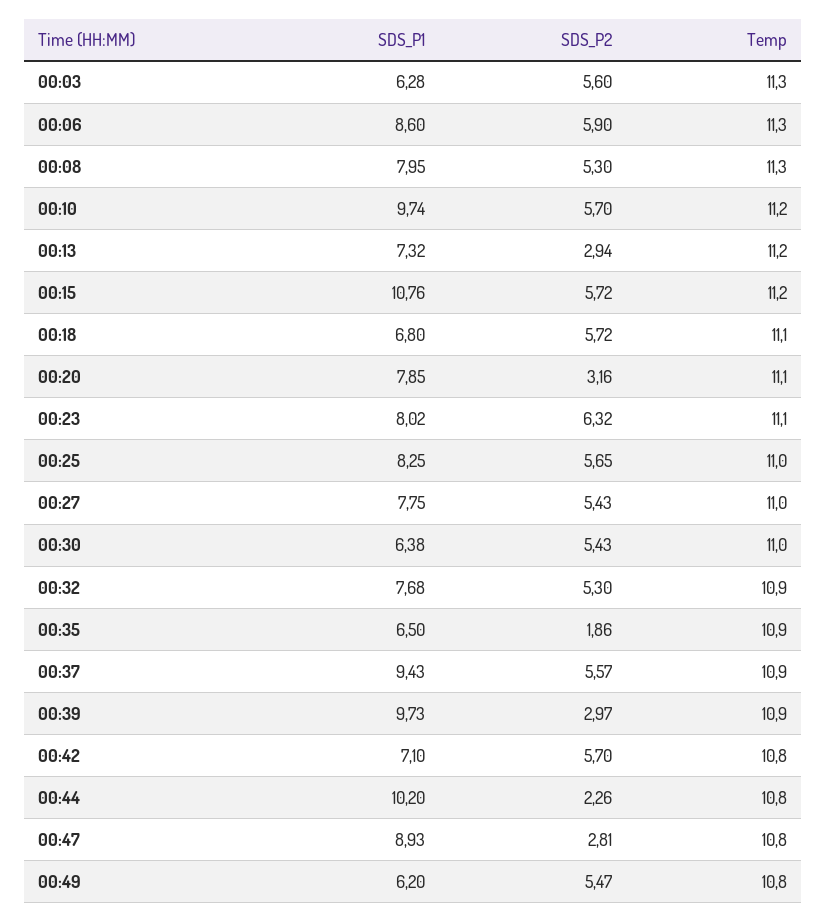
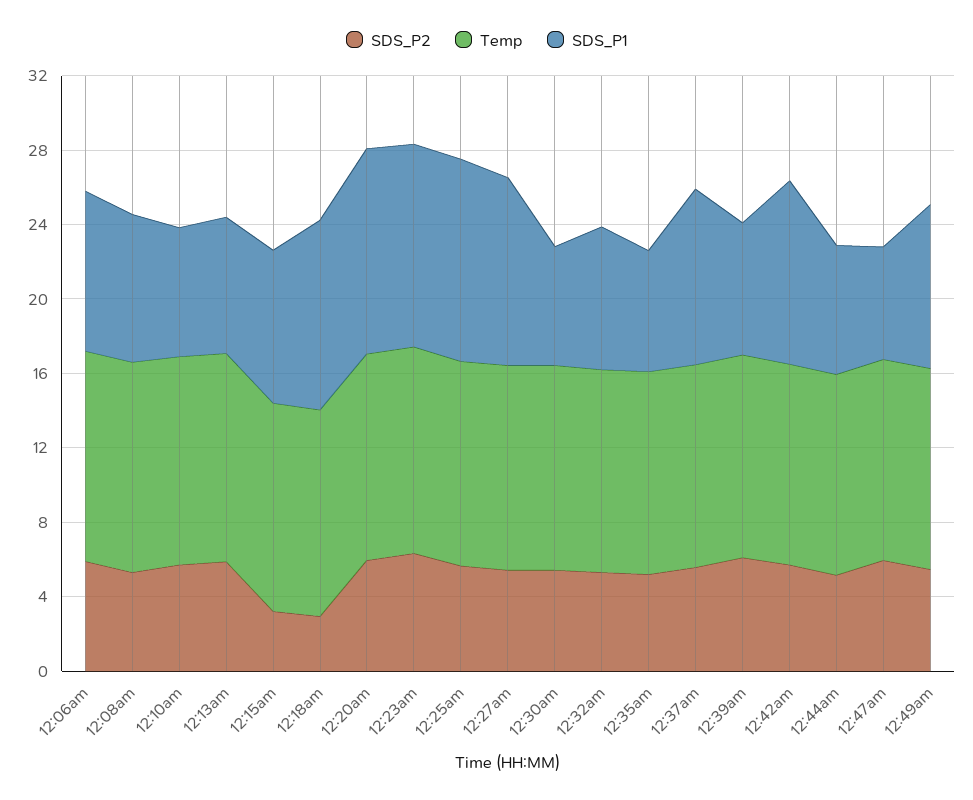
  {
    "SDS_P1": {
-     "00:03": 6.28,
      "00:06": 8.6,
      "00:08": 7.95,
-     "00:10": 9.74,
+     "00:10": 7,
      "00:13": 7.32,
-     "00:15": 10.76,
+     "00:15": 8,
-     "00:18": 6.8,
+     "00:18": 10,
-     "00:20": 7.85,
+     "00:20": 11,
-     "00:23": 8.02,
+     "00:23": 11,
-     "00:25": 8.25,
+     "00:25": 11,
-     "00:27": 7.75,
+     "00:27": 10,
      "00:30": 6.38,
      "00:32": 7.68,
      "00:35": 6.5,
      "00:37": 9.43,
-     "00:39": 9.73,
+     "00:39": 7,
-     "00:42": 7.1,
+     "00:42": 10,
-     "00:44": 10.2,
+     "00:44": 7,
-     "00:47": 8.93,
+     "00:47": 6,
-     "00:49": 6.2
+     "00:49": 9
    },
    "SDS_P2": {
-     "00:03": 5.6,
      "00:06": 5.9,
      "00:08": 5.3,
      "00:10": 5.7,
-     "00:13": 2.94,
+     "00:13": 6,
-     "00:15": 5.72,
+     "00:15": 3,
-     "00:18": 5.72,
+     "00:18": 3,
-     "00:20": 3.16,
+     "00:20": 6,
      "00:23": 6.32,
      "00:25": 5.65,
      "00:27": 5.43,
      "00:30": 5.43,
      "00:32": 5.3,
-     "00:35": 1.86,
+     "00:35": 5,
      "00:37": 5.57,
-     "00:39": 2.97,
+     "00:39": 6,
      "00:42": 5.7,
-     "00:44": 2.26,
+     "00:44": 5,
-     "00:47": 2.81,
+     "00:47": 6,
      "00:49": 5.47
    },
    "Temp": {
-     "00:03": 11.3,
      "00:06": 11.3,
      "00:08": 11.3,
      "00:10": 11.2,
      "00:13": 11.2,
      "00:15": 11.2,
      "00:18": 11.1,
      "00:20": 11.1,
      "00:23": 11.1,
      "00:25": 11,
      "00:27": 11,
      "00:30": 11,
      "00:32": 10.9,
      "00:35": 10.9,
      "00:37": 10.9,
      "00:39": 10.9,
      "00:42": 10.8,
      "00:44": 10.8,
      "00:47": 10.8,
      "00:49": 10.8
    }
  }

